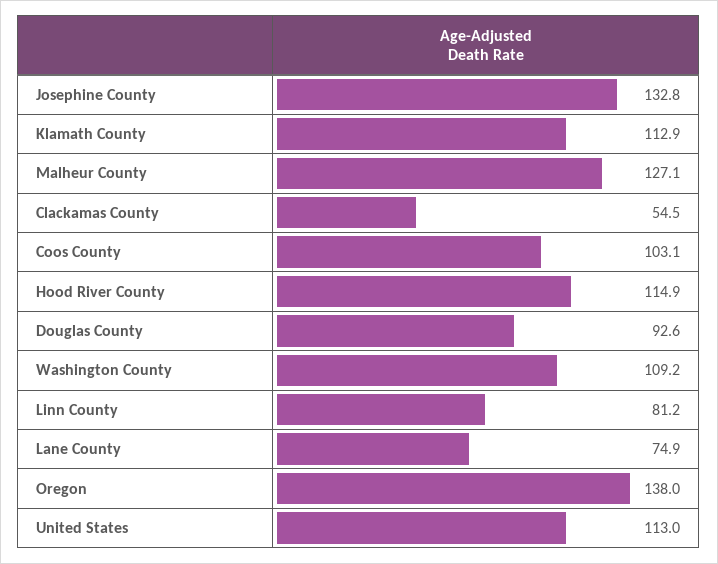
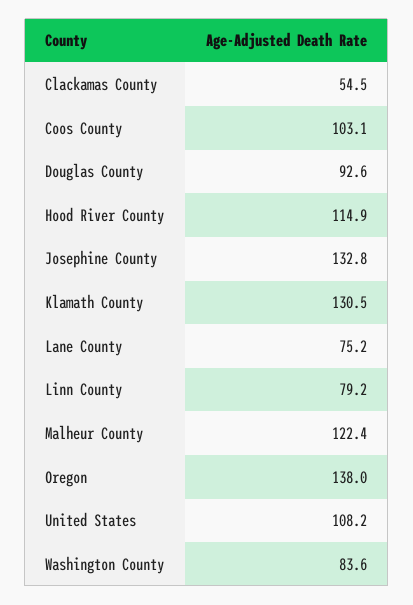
  {
    "Josephine County": 132.8,
-   "Klamath County": 112.9,
+   "Klamath County": 130.5,
-   "Malheur County": 127.1,
+   "Malheur County": 122.4,
    "Clackamas County": 54.5,
    "Coos County": 103.1,
    "Hood River County": 114.9,
    "Douglas County": 92.6,
-   "Washington County": 109.2,
+   "Washington County": 83.6,
-   "Linn County": 81.2,
+   "Linn County": 79.2,
-   "Lane County": 74.9,
+   "Lane County": 75.2,
    "Oregon": 138,
-   "United States": 113
+   "United States": 108.2
  }

